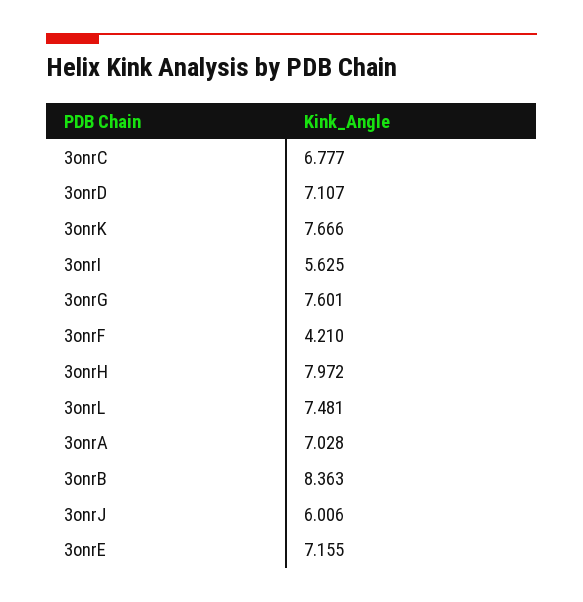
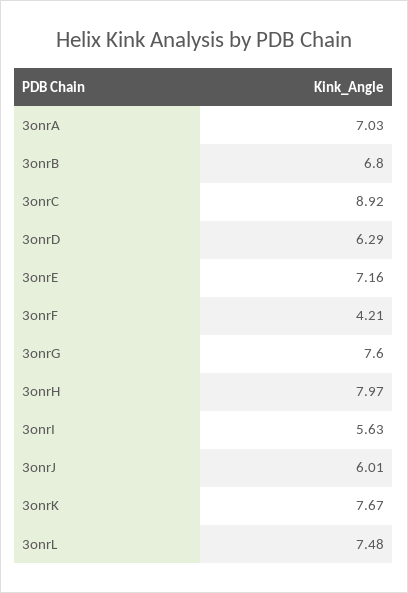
  {
-   "3onrC": 6.777,
+   "3onrC": 8.92,
-   "3onrD": 7.107,
+   "3onrD": 6.29,
    "3onrK": 7.666,
    "3onrI": 5.625,
    "3onrG": 7.601,
    "3onrF": 4.21,
    "3onrH": 7.972,
    "3onrL": 7.481,
    "3onrA": 7.028,
-   "3onrB": 8.363,
+   "3onrB": 6.8,
    "3onrJ": 6.006,
    "3onrE": 7.155
  }

